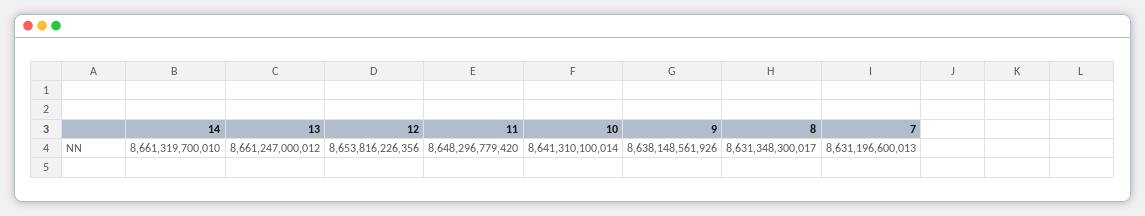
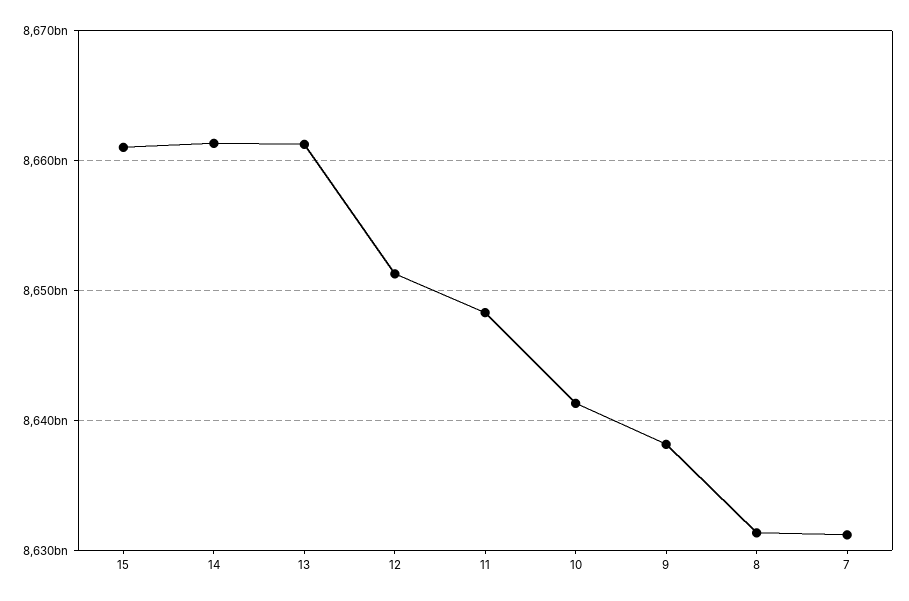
  {
    "14": 8661319700010,
    "13": 8661247000012,
-   "12": 8653816226356,
+   "12": 8651000000000,
    "11": 8648296779420,
    "10": 8641310100014,
    "9": 8638148561926,
    "8": 8631348300017,
-   "7": 8631196600013
+   "7": 8631196600013,
+   "15": 8661000000000
  }

